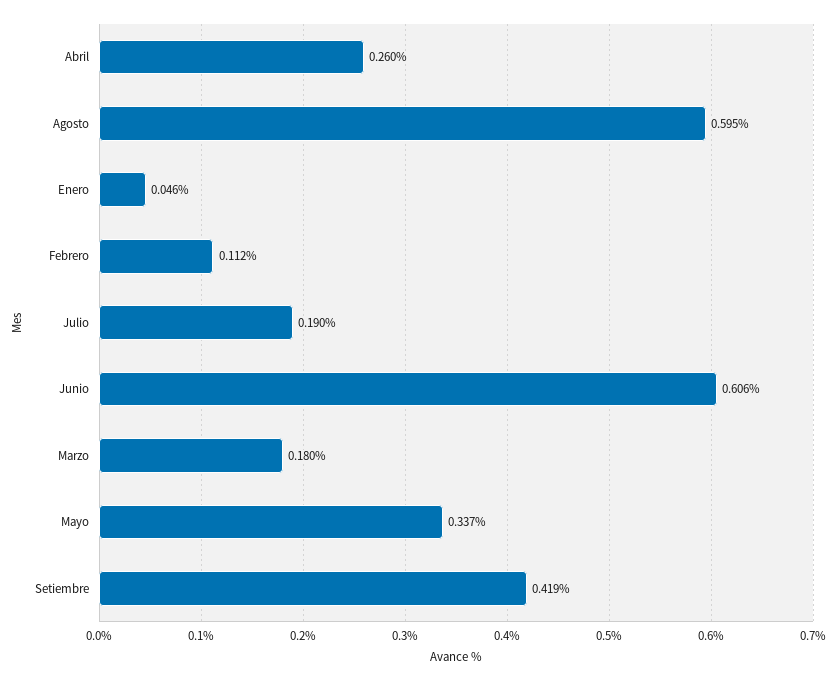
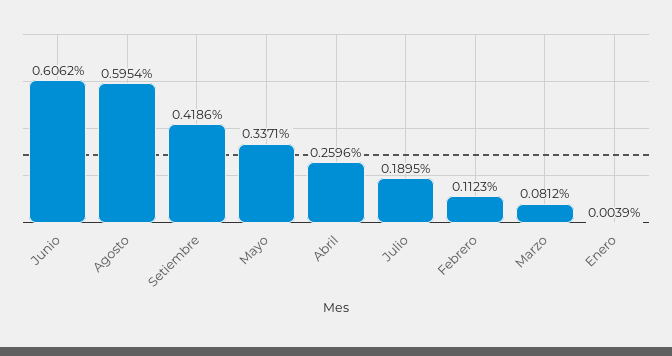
  {
    "Abril": 0.2596,
    "Agosto": 0.5954,
-   "Enero": 0.046,
+   "Enero": 0.0039,
    "Febrero": 0.1123,
    "Julio": 0.1895,
    "Junio": 0.6062,
-   "Marzo": 0.18,
+   "Marzo": 0.0812,
    "Mayo": 0.3371,
    "Setiembre": 0.4186
  }

